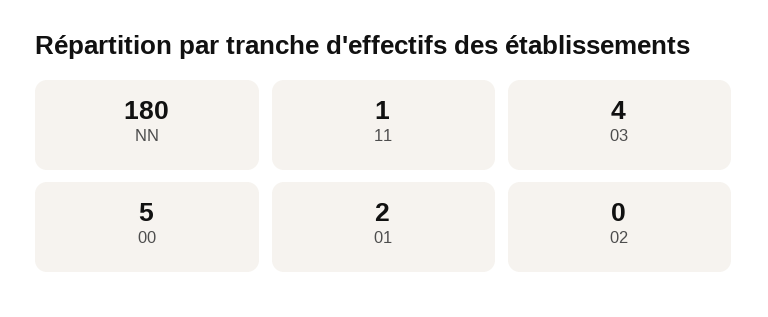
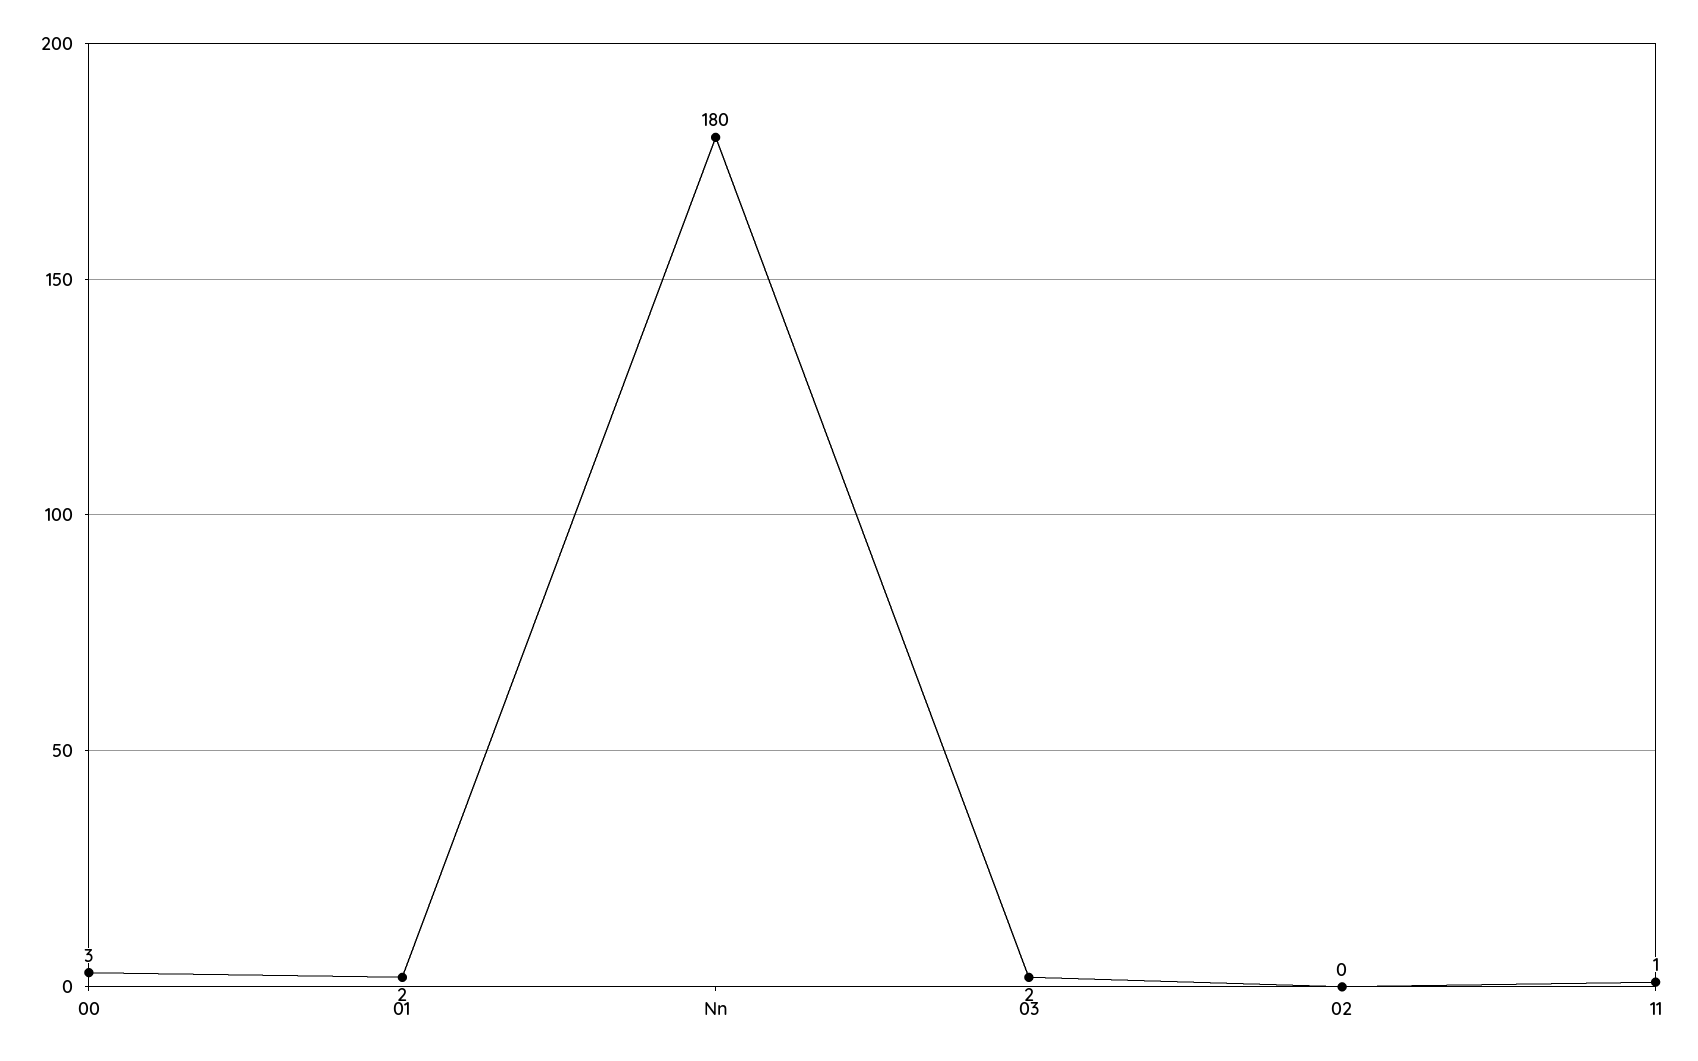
  {
    "NN": 180,
    "11": 1,
-   "03": 4,
+   "03": 2,
-   "00": 5,
+   "00": 3,
    "01": 2,
    "02": 0
  }

